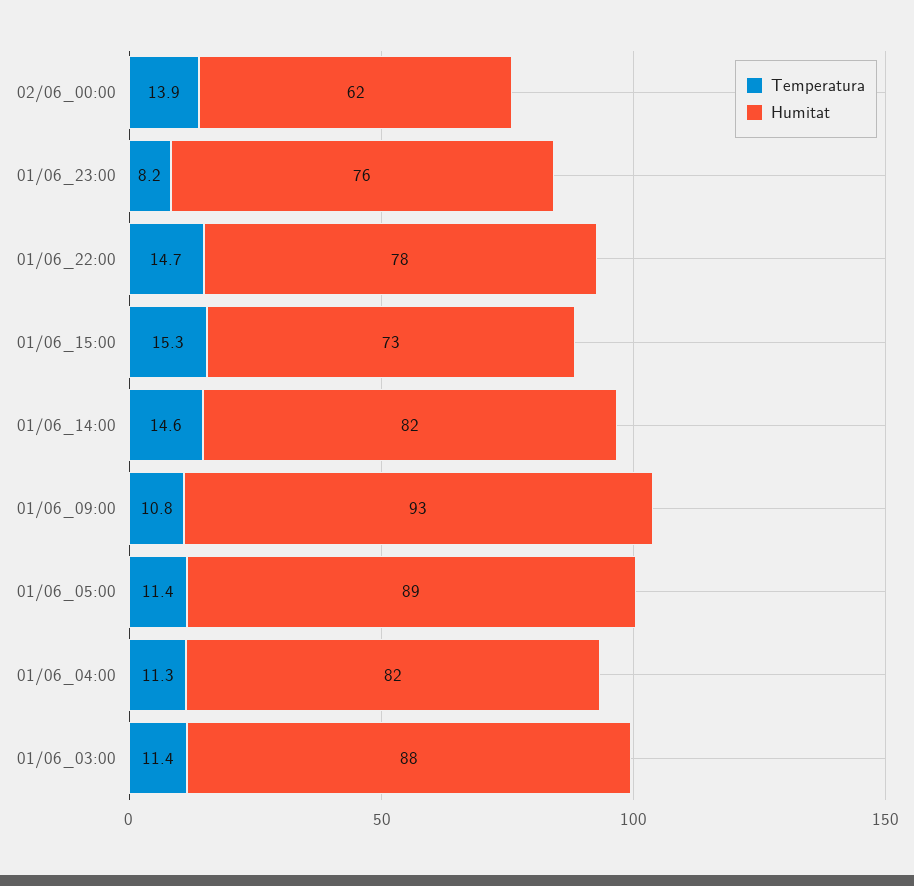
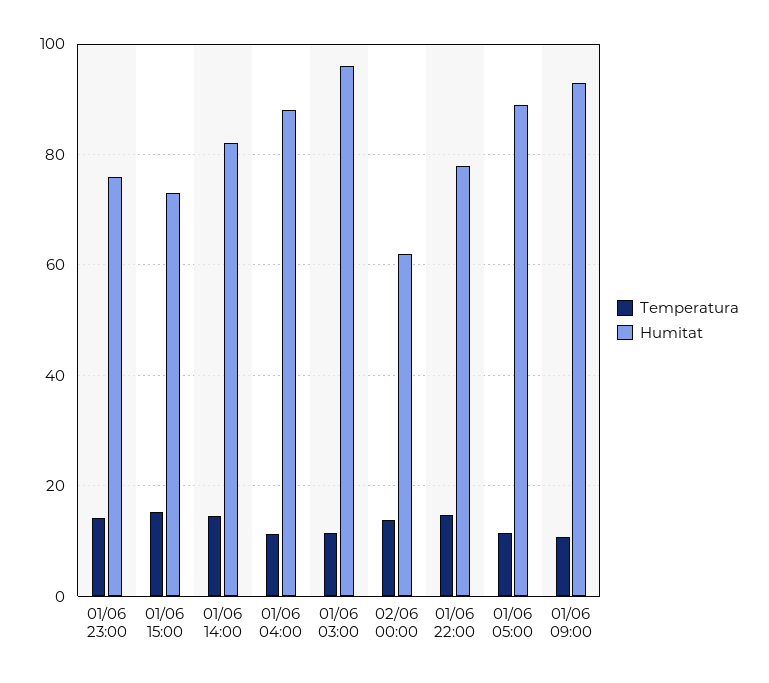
  {
    "Temperatura": {
      "02/06_00:00": 13.9,
-     "01/06_23:00": 8.2,
+     "01/06_23:00": 14,
      "01/06_22:00": 14.7,
      "01/06_15:00": 15.3,
      "01/06_14:00": 14.6,
      "01/06_09:00": 10.8,
      "01/06_05:00": 11.4,
      "01/06_04:00": 11.3,
      "01/06_03:00": 11.4
    },
    "Humitat": {
      "02/06_00:00": 62,
      "01/06_23:00": 76,
      "01/06_22:00": 78,
      "01/06_15:00": 73,
      "01/06_14:00": 82,
      "01/06_09:00": 93,
      "01/06_05:00": 89,
-     "01/06_04:00": 82,
+     "01/06_04:00": 88,
-     "01/06_03:00": 88
+     "01/06_03:00": 96
    }
  }

